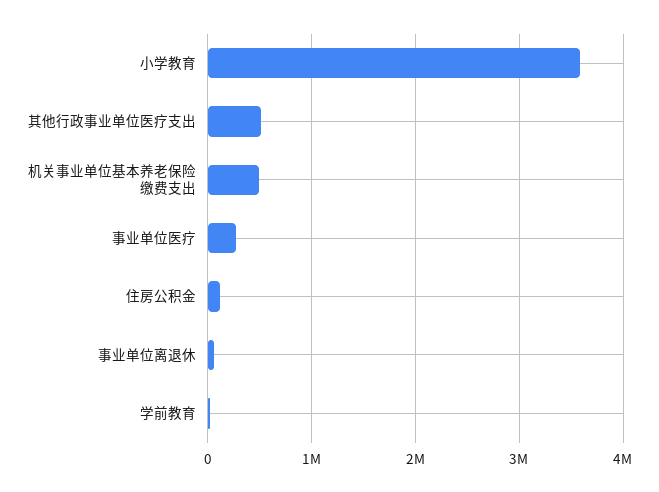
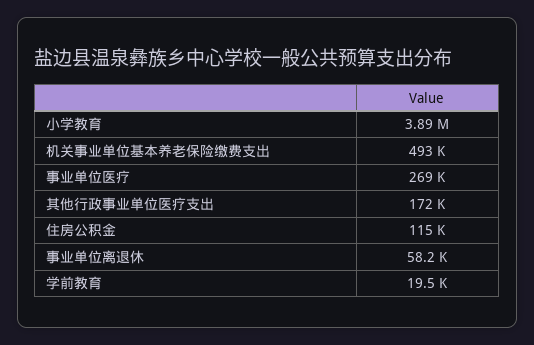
  {
-   "小学教育": 3600000,
+   "小学教育": 3890000,
-   "其他行政事业单位医疗支出": 500000,
+   "其他行政事业单位医疗支出": 172000,
    "机关事业单位基本养老保险缴费支出": 493000,
    "事业单位医疗": 269000,
    "住房公积金": 115000,
    "事业单位离退休": 58200,
    "学前教育": 19500
  }

